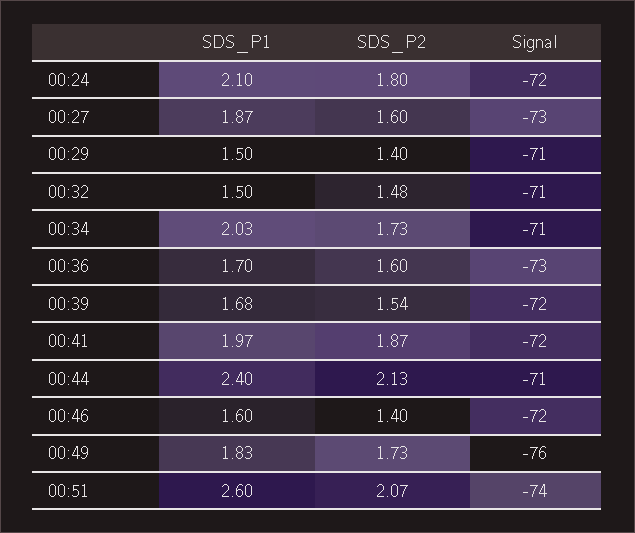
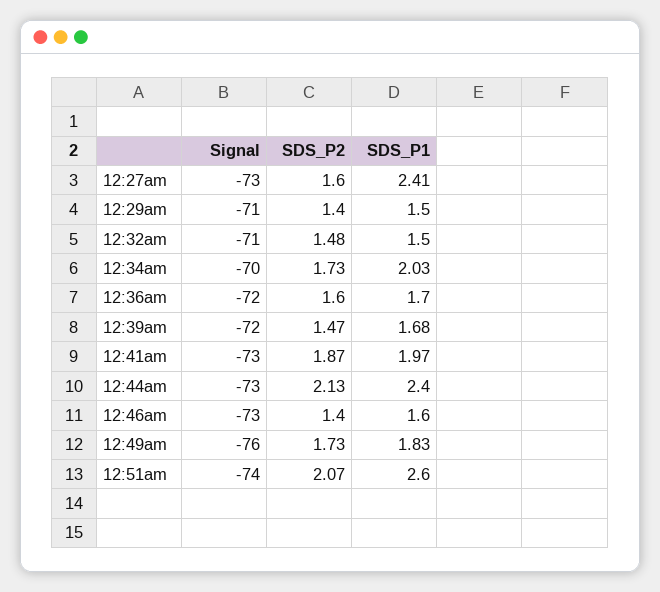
  {
    "SDS_P1": {
-     "00:24": 2.1,
-     "00:27": 1.87,
+     "00:27": 2.41,
      "00:29": 1.5,
      "00:32": 1.5,
      "00:34": 2.03,
      "00:36": 1.7,
      "00:39": 1.68,
      "00:41": 1.97,
      "00:44": 2.4,
      "00:46": 1.6,
      "00:49": 1.83,
      "00:51": 2.6
    },
    "SDS_P2": {
-     "00:24": 1.8,
      "00:27": 1.6,
      "00:29": 1.4,
      "00:32": 1.48,
      "00:34": 1.73,
      "00:36": 1.6,
-     "00:39": 1.54,
+     "00:39": 1.47,
      "00:41": 1.87,
      "00:44": 2.13,
      "00:46": 1.4,
      "00:49": 1.73,
      "00:51": 2.07
    },
    "Signal": {
-     "00:24": -72,
      "00:27": -73,
      "00:29": -71,
      "00:32": -71,
-     "00:34": -71,
+     "00:34": -70,
-     "00:36": -73,
+     "00:36": -72,
      "00:39": -72,
-     "00:41": -72,
+     "00:41": -73,
-     "00:44": -71,
+     "00:44": -73,
-     "00:46": -72,
+     "00:46": -73,
      "00:49": -76,
      "00:51": -74
    }
  }

